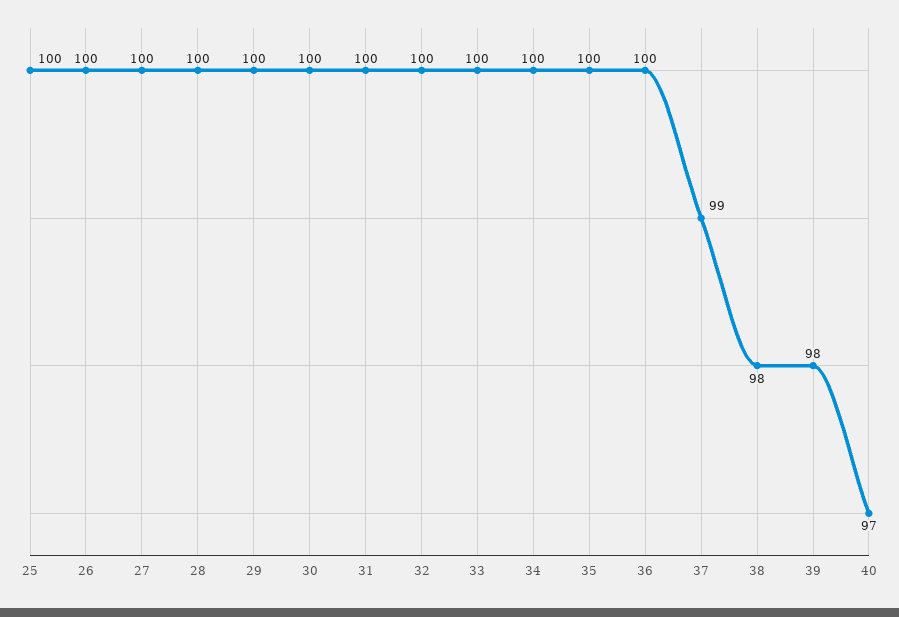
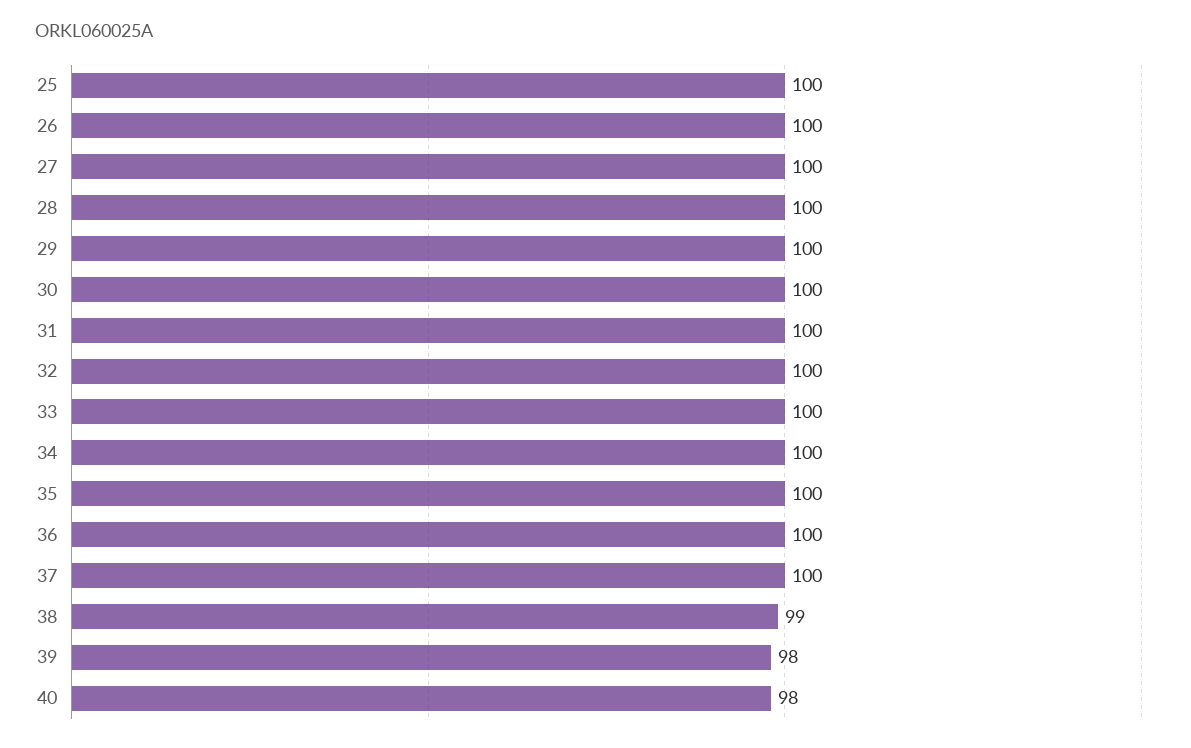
  {
    "25": 100,
    "26": 100,
    "27": 100,
    "28": 100,
    "29": 100,
    "30": 100,
    "31": 100,
    "32": 100,
    "33": 100,
    "34": 100,
    "35": 100,
    "36": 100,
-   "37": 99,
+   "37": 100,
-   "38": 98,
+   "38": 99,
    "39": 98,
-   "40": 97
+   "40": 98
  }

